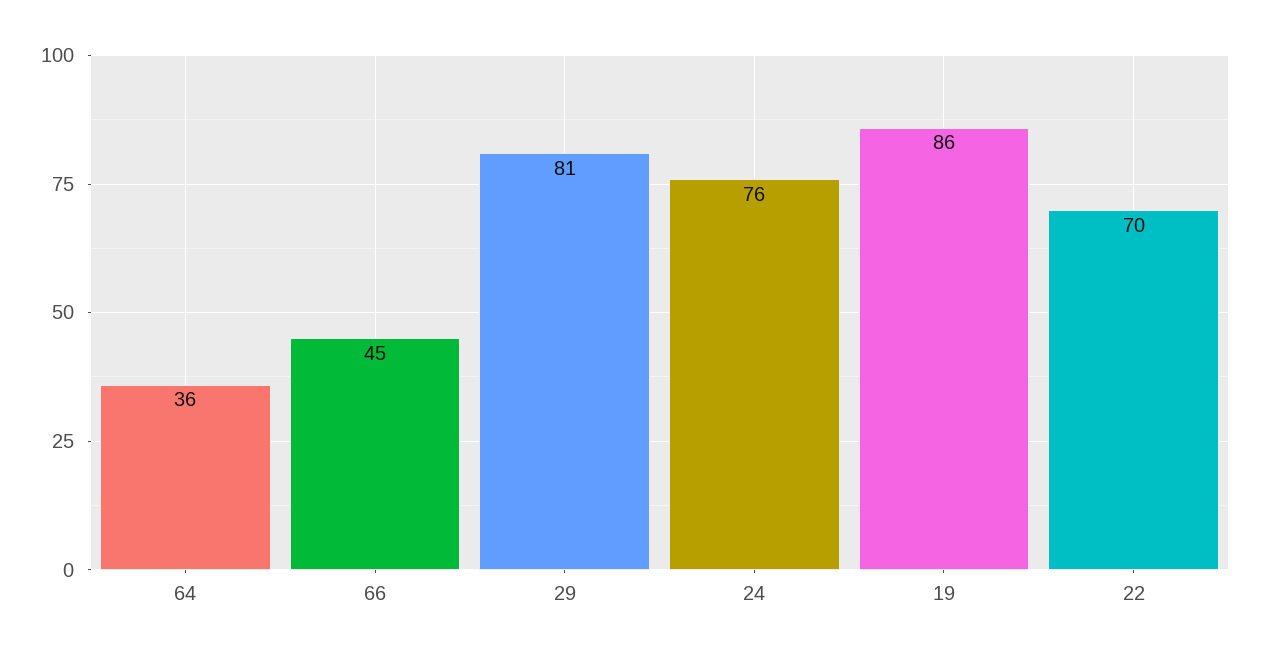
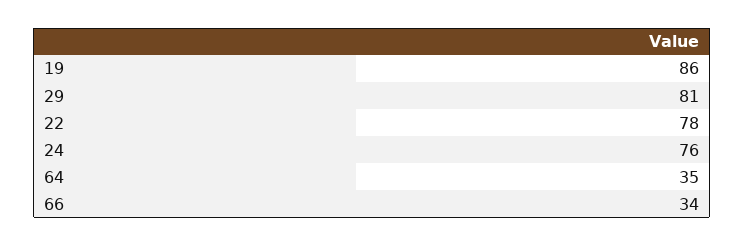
  {
-   "64": 36,
+   "64": 35,
-   "66": 45,
+   "66": 34,
    "29": 81,
    "24": 76,
    "19": 86,
-   "22": 70
+   "22": 78
  }

